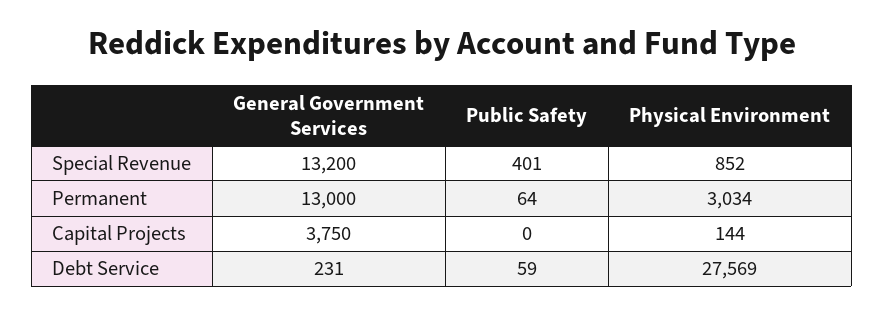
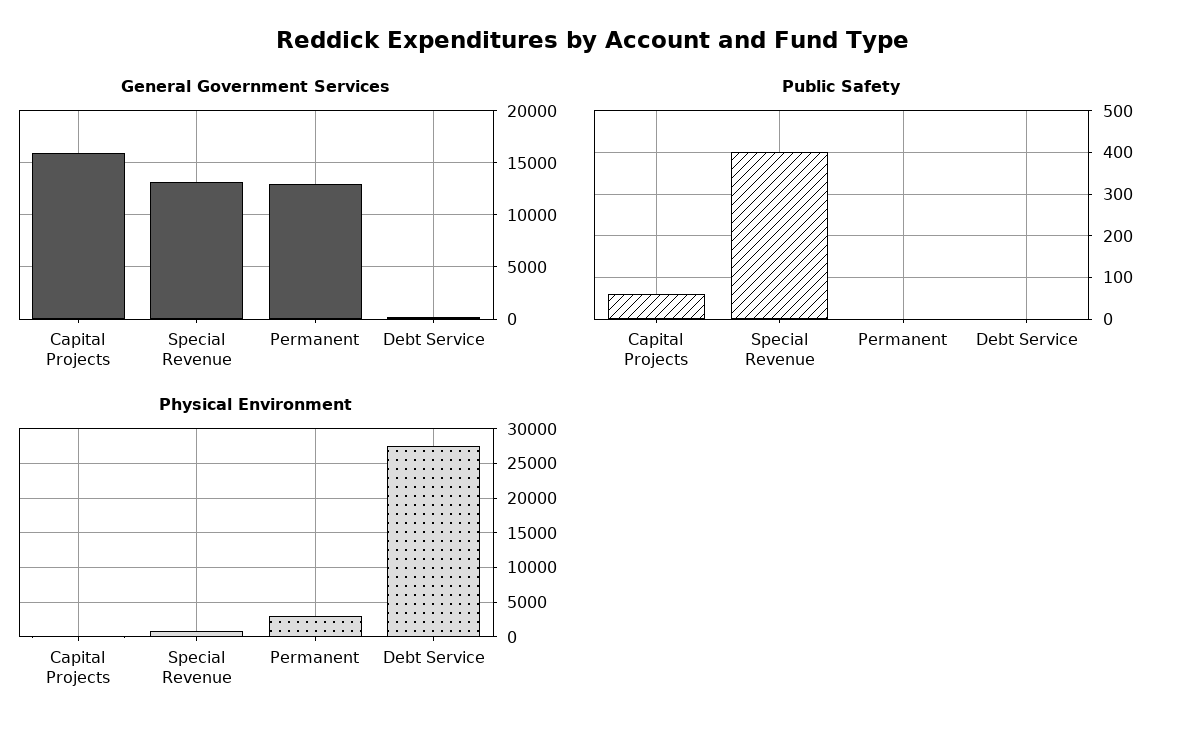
  {
    "General Government Services": {
      "Special Revenue": 13200,
      "Permanent": 13000,
-     "Capital Projects": 3750,
+     "Capital Projects": 16000,
      "Debt Service": 231
    },
    "Public Safety": {
      "Special Revenue": 401,
-     "Permanent": 64,
+     "Permanent": 0,
-     "Capital Projects": 0,
+     "Capital Projects": 60,
-     "Debt Service": 59
+     "Debt Service": 0
    },
    "Physical Environment": {
      "Special Revenue": 852,
      "Permanent": 3034,
      "Capital Projects": 144,
      "Debt Service": 27569
    }
  }

